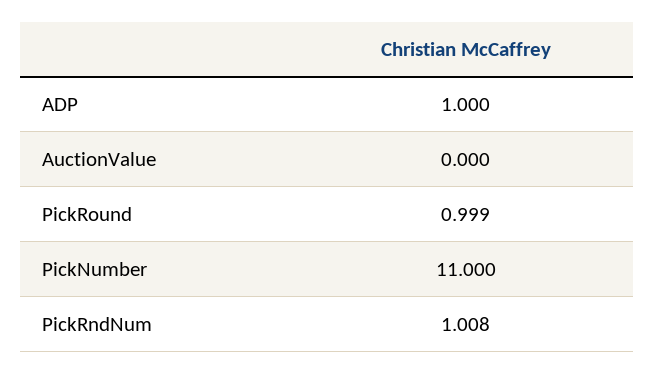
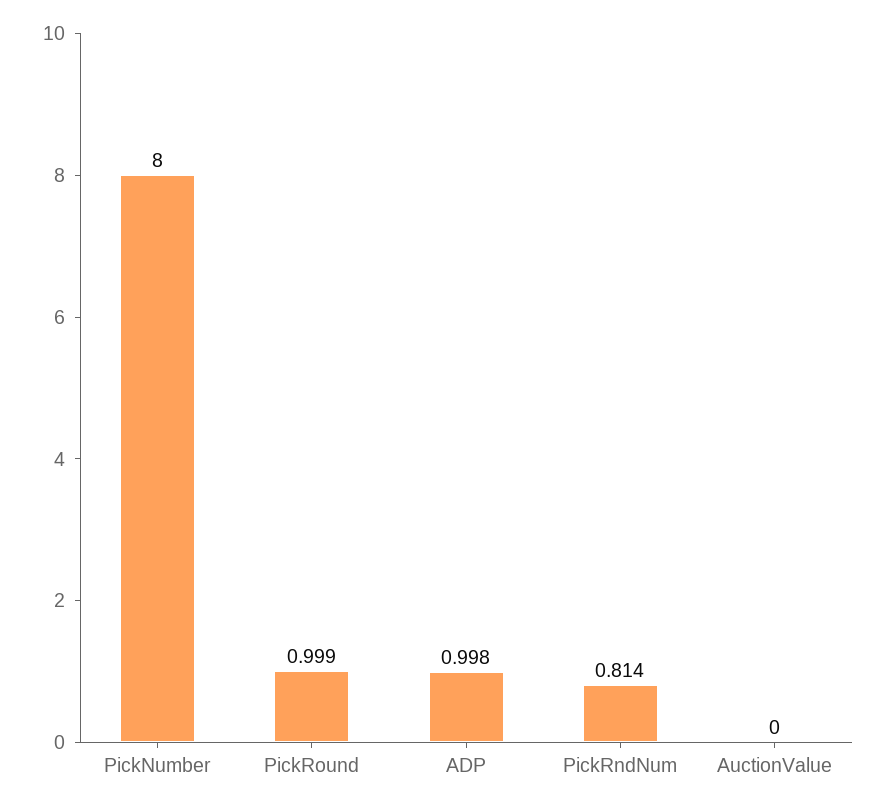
  {
-   "ADP": 1,
+   "ADP": 0.998,
    "AuctionValue": 0,
    "PickRound": 0.999,
-   "PickNumber": 11,
+   "PickNumber": 8,
-   "PickRndNum": 1.008
+   "PickRndNum": 0.814
  }

